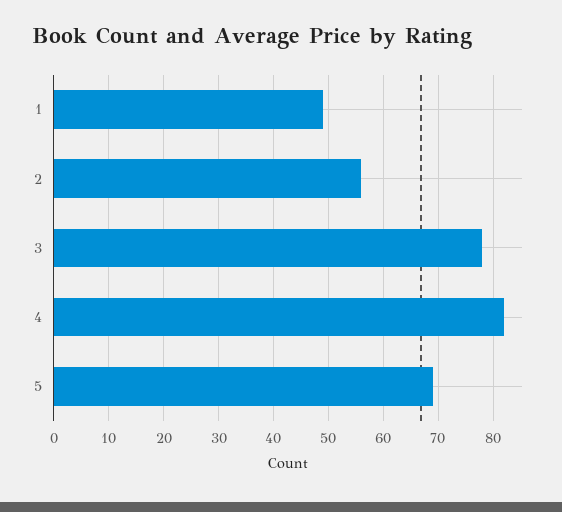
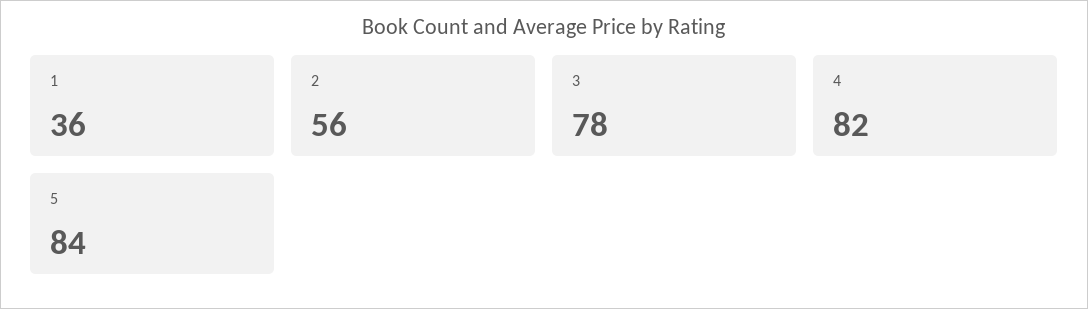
  {
-   "1": 50,
+   "1": 36,
    "2": 56,
    "3": 78,
    "4": 82,
-   "5": 70
+   "5": 84
  }

